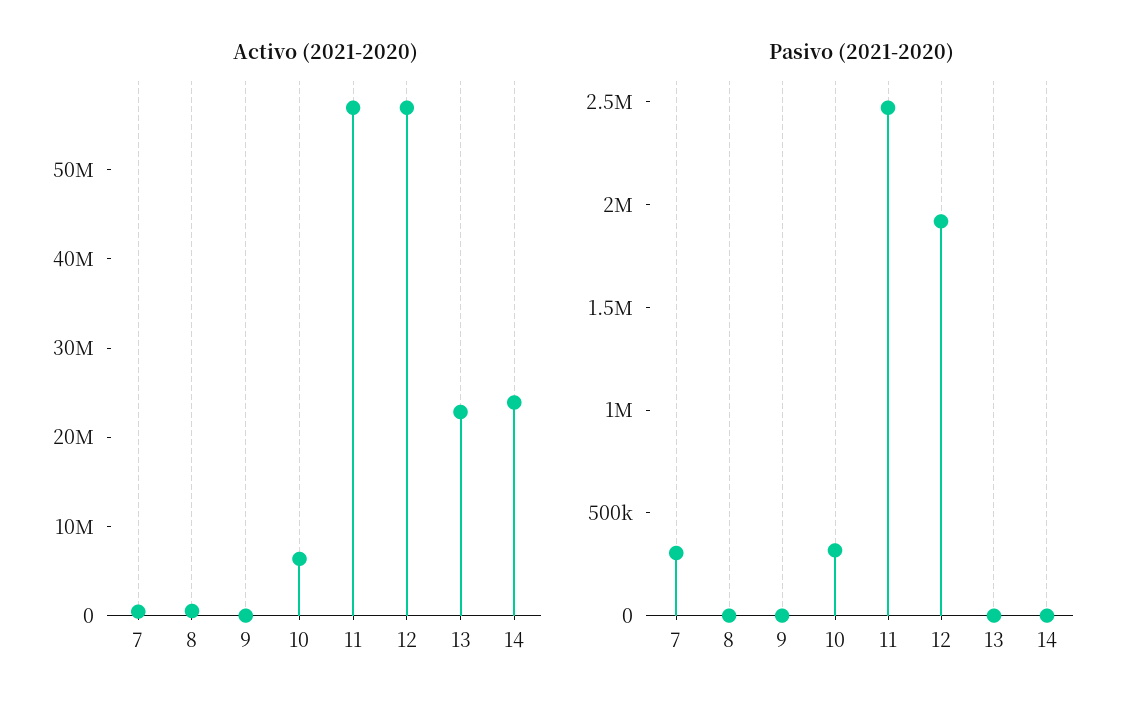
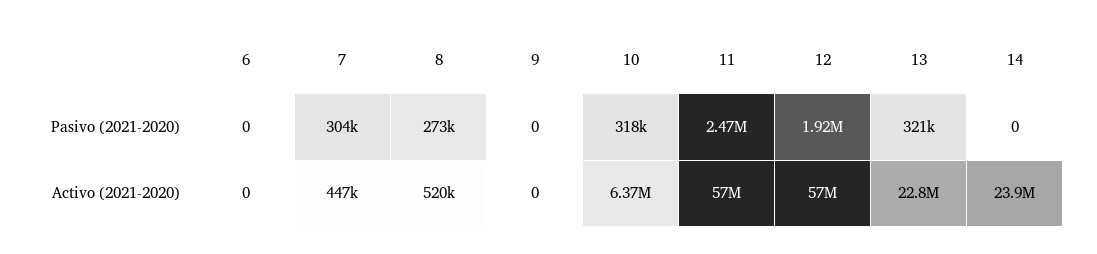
  {
    "Activo (2021-2020)": {
      "7": 447000,
      "8": 520000,
      "9": 0,
      "10": 6370000,
      "11": 57000000,
      "12": 57000000,
      "13": 22800000,
-     "14": 23900000
+     "14": 23900000,
+     "6": 0
    },
    "Pasivo (2021-2020)": {
      "7": 304000,
-     "8": 0,
+     "8": 273000,
      "9": 0,
      "10": 318000,
      "11": 2470000,
      "12": 1920000,
-     "13": 0,
+     "13": 321000,
-     "14": 0
+     "14": 0,
+     "6": 0
    }
  }

